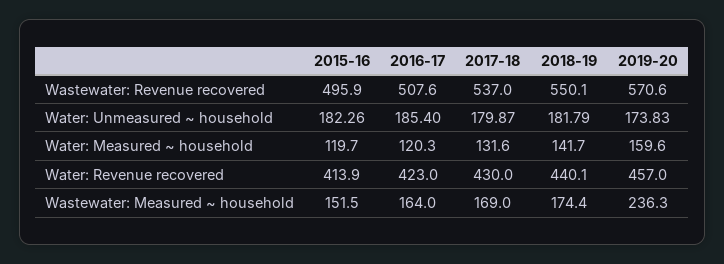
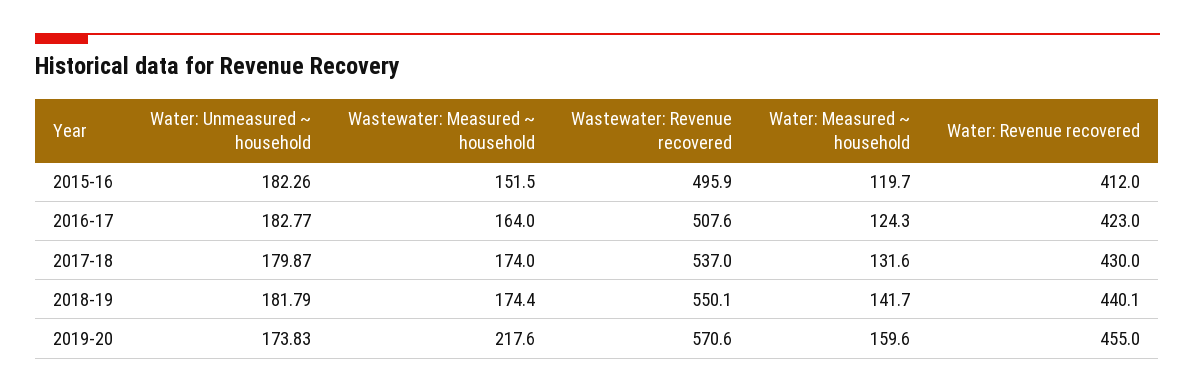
  {
    "2015-16": {
      "Wastewater: Revenue recovered": 495.9,
      "Water: Unmeasured ~ household": 182.26,
      "Water: Measured ~ household": 119.7,
-     "Water: Revenue recovered": 413.9,
+     "Water: Revenue recovered": 412,
      "Wastewater: Measured ~ household": 151.5
    },
    "2016-17": {
      "Wastewater: Revenue recovered": 507.6,
-     "Water: Unmeasured ~ household": 185.4,
+     "Water: Unmeasured ~ household": 182.77,
-     "Water: Measured ~ household": 120.3,
+     "Water: Measured ~ household": 124.3,
      "Water: Revenue recovered": 423,
      "Wastewater: Measured ~ household": 164
    },
    "2017-18": {
      "Wastewater: Revenue recovered": 537,
      "Water: Unmeasured ~ household": 179.87,
      "Water: Measured ~ household": 131.6,
      "Water: Revenue recovered": 430,
-     "Wastewater: Measured ~ household": 169
+     "Wastewater: Measured ~ household": 174
    },
    "2018-19": {
      "Wastewater: Revenue recovered": 550.1,
      "Water: Unmeasured ~ household": 181.79,
      "Water: Measured ~ household": 141.7,
      "Water: Revenue recovered": 440.1,
      "Wastewater: Measured ~ household": 174.4
    },
    "2019-20": {
      "Wastewater: Revenue recovered": 570.6,
      "Water: Unmeasured ~ household": 173.83,
      "Water: Measured ~ household": 159.6,
-     "Water: Revenue recovered": 457,
+     "Water: Revenue recovered": 455,
-     "Wastewater: Measured ~ household": 236.3
+     "Wastewater: Measured ~ household": 217.6
    }
  }

